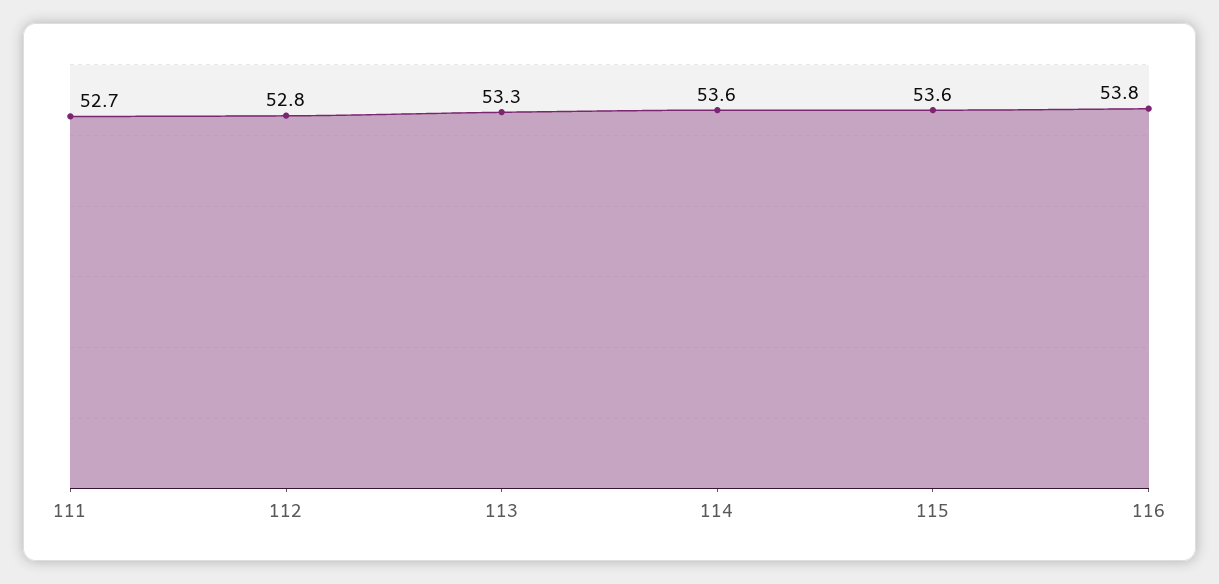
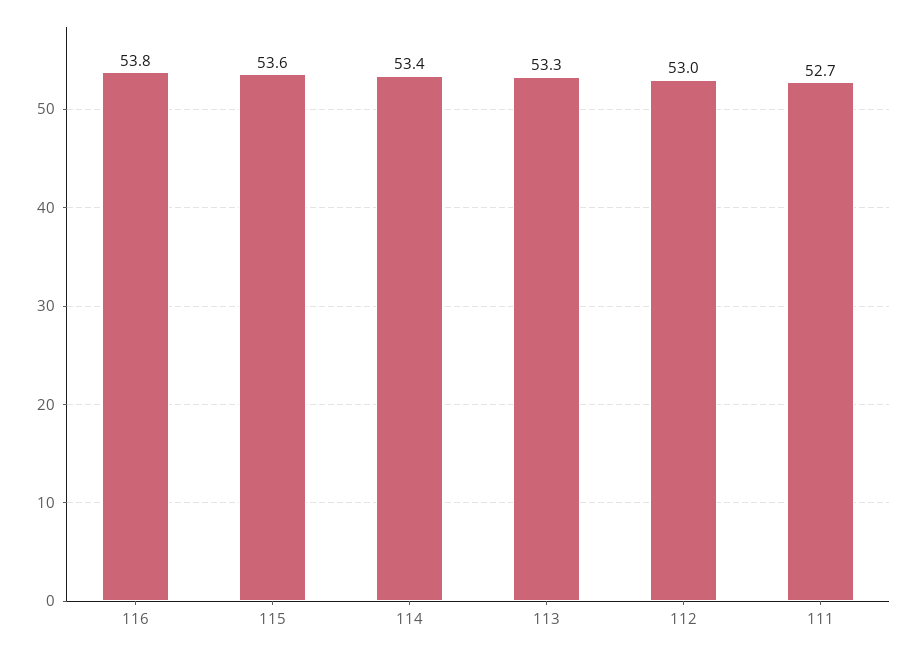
  {
    "111": 52.7,
-   "112": 52.8,
+   "112": 53,
    "113": 53.3,
-   "114": 53.6,
+   "114": 53.4,
    "115": 53.6,
    "116": 53.8
  }

